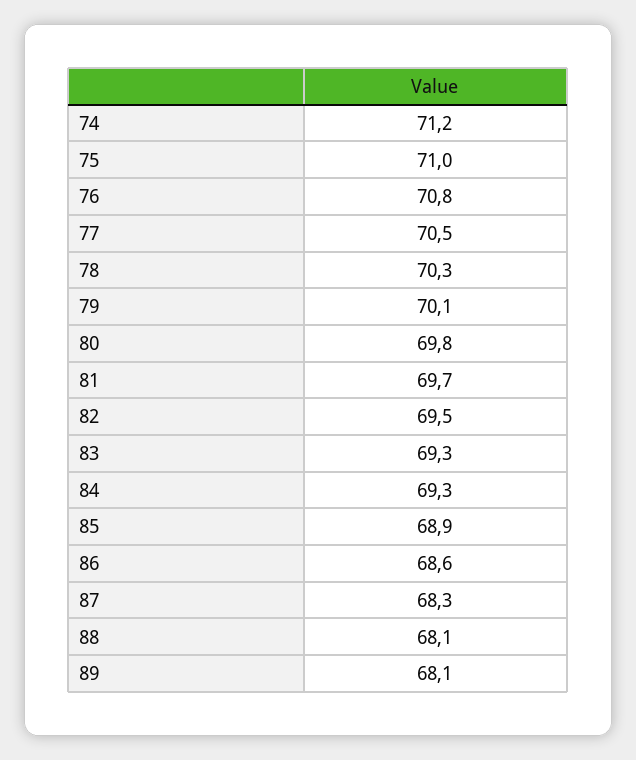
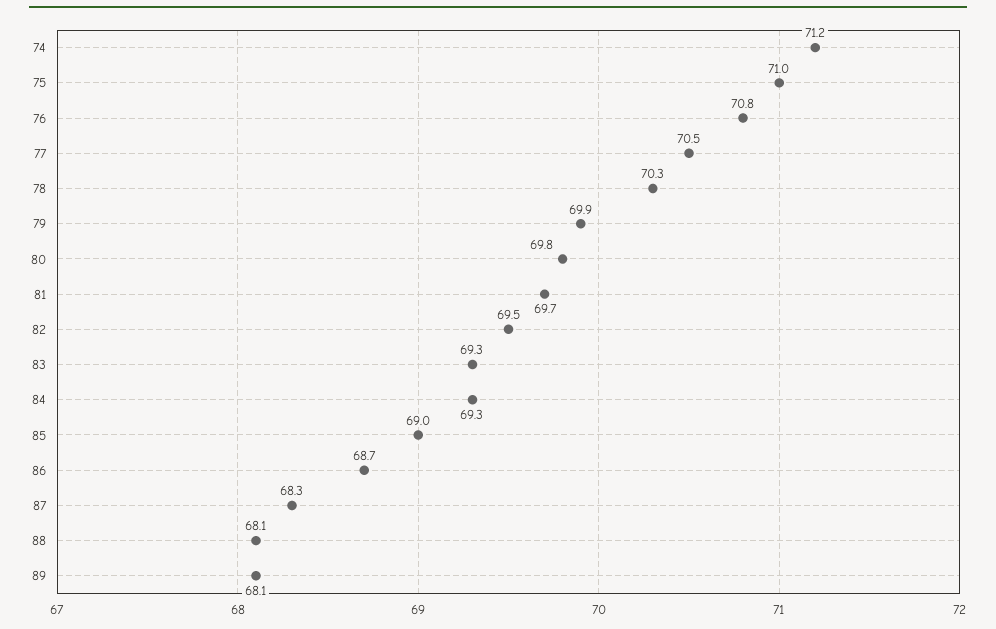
  {
    "74": 71.2,
    "75": 71,
    "76": 70.8,
    "77": 70.5,
    "78": 70.3,
-   "79": 70.1,
+   "79": 69.9,
    "80": 69.8,
    "81": 69.7,
    "82": 69.5,
    "83": 69.3,
    "84": 69.3,
-   "85": 68.9,
+   "85": 69,
-   "86": 68.6,
+   "86": 68.7,
    "87": 68.3,
    "88": 68.1,
    "89": 68.1
  }

